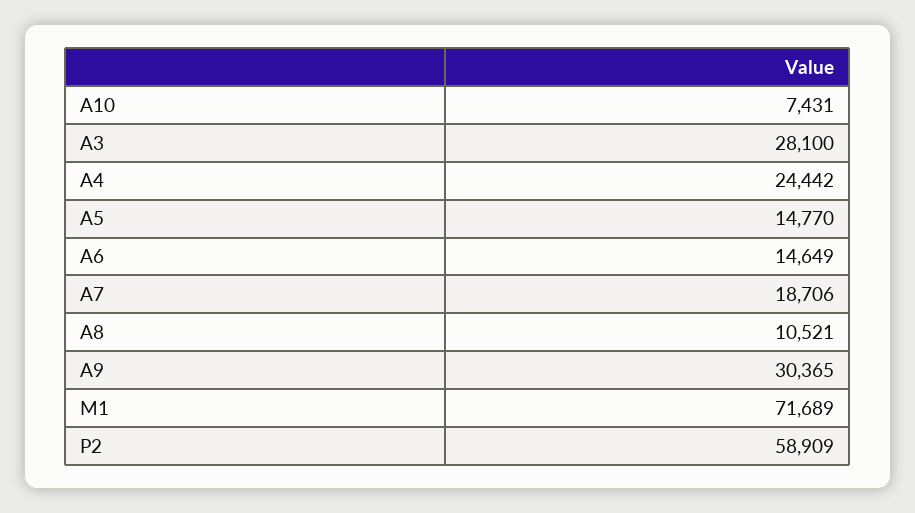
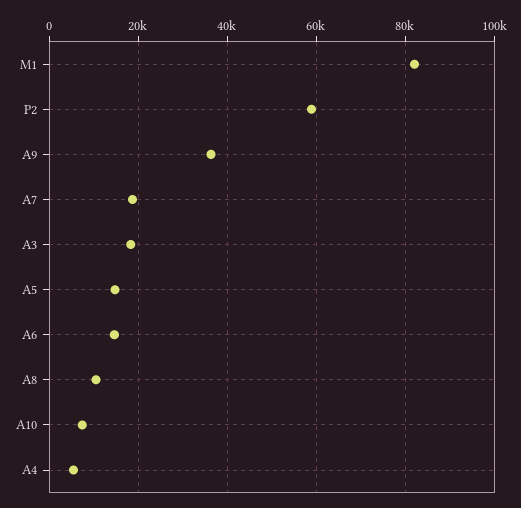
  {
    "A10": 7431,
-   "A3": 28100,
+   "A3": 18000,
-   "A4": 24442,
+   "A4": 6000,
    "A5": 14770,
    "A6": 14649,
    "A7": 18706,
    "A8": 10521,
-   "A9": 30365,
+   "A9": 36000,
-   "M1": 71689,
+   "M1": 82000,
    "P2": 58909
  }

